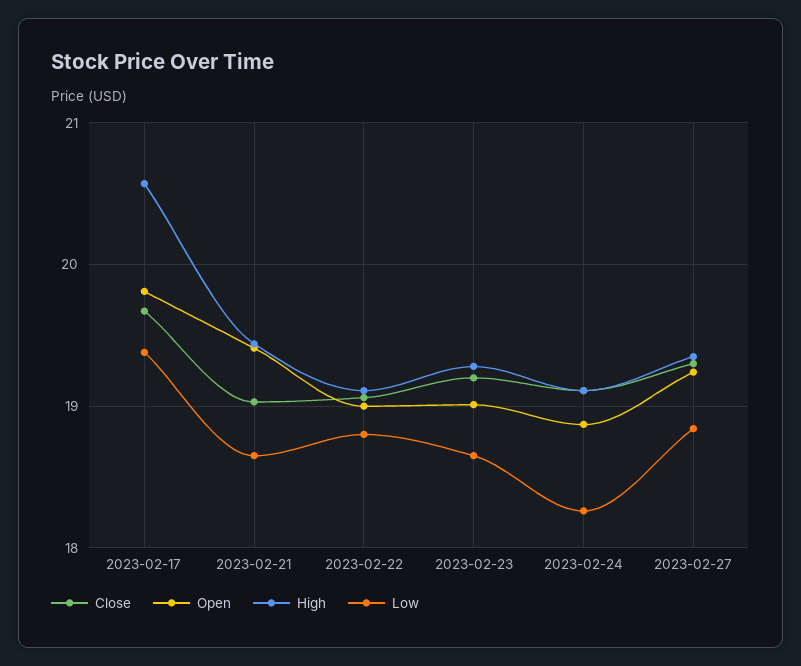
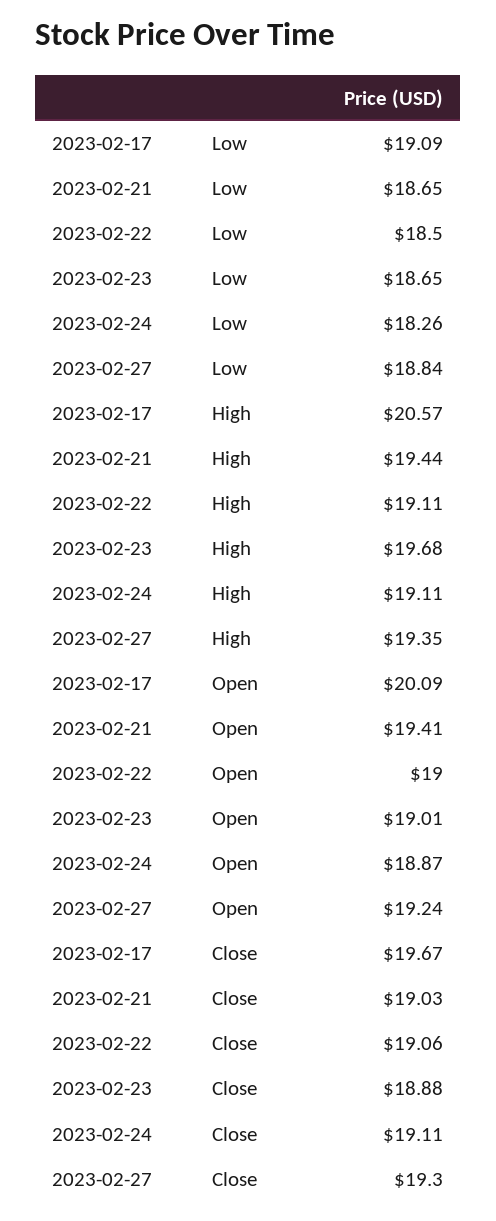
  {
    "Close": {
      "2023-02-17": 19.67,
      "2023-02-21": 19.03,
      "2023-02-22": 19.06,
-     "2023-02-23": 19.2,
+     "2023-02-23": 18.88,
      "2023-02-24": 19.11,
      "2023-02-27": 19.3
    },
    "Open": {
-     "2023-02-17": 19.8,
+     "2023-02-17": 20.09,
      "2023-02-21": 19.41,
      "2023-02-22": 19,
      "2023-02-23": 19.01,
      "2023-02-24": 18.87,
      "2023-02-27": 19.24
    },
    "High": {
      "2023-02-17": 20.57,
      "2023-02-21": 19.44,
      "2023-02-22": 19.11,
-     "2023-02-23": 19.3,
+     "2023-02-23": 19.68,
      "2023-02-24": 19.11,
      "2023-02-27": 19.35
    },
    "Low": {
-     "2023-02-17": 19.4,
+     "2023-02-17": 19.09,
      "2023-02-21": 18.65,
-     "2023-02-22": 18.8,
+     "2023-02-22": 18.5,
      "2023-02-23": 18.65,
      "2023-02-24": 18.26,
      "2023-02-27": 18.84
    }
  }

